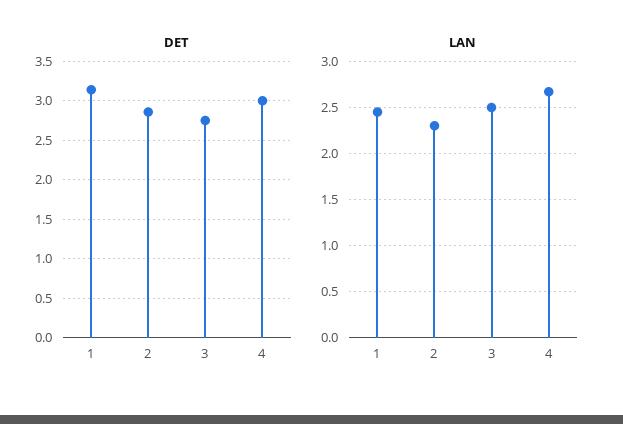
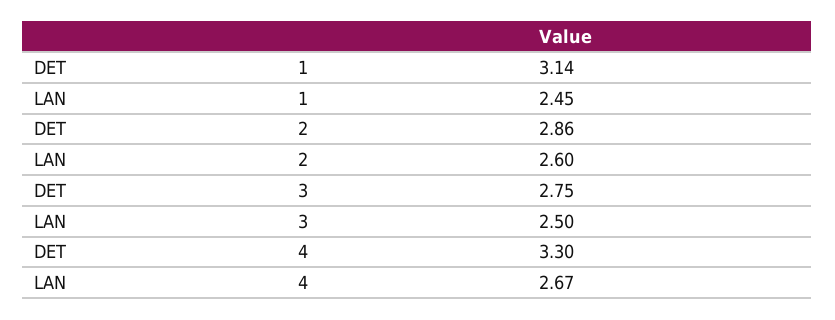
  {
    "DET": {
      "1": 3.14,
      "2": 2.86,
      "3": 2.75,
-     "4": 3
+     "4": 3.3
    },
    "LAN": {
      "1": 2.45,
-     "2": 2.3,
+     "2": 2.6,
      "3": 2.5,
      "4": 2.67
    }
  }

